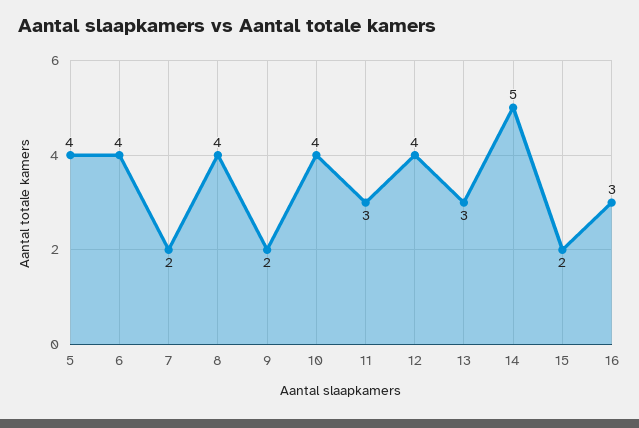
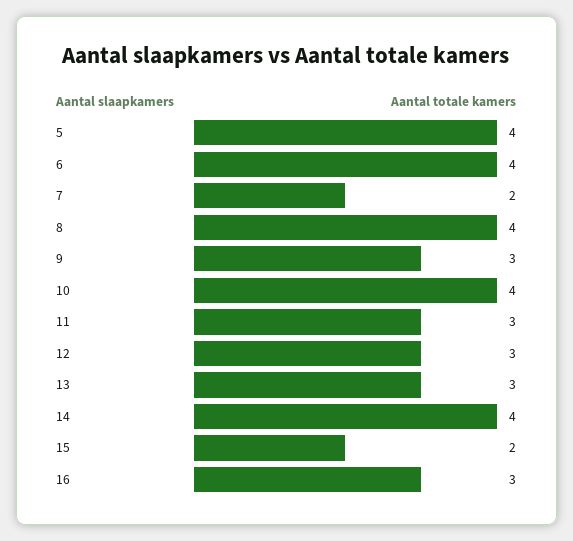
  {
    "5": 4,
    "6": 4,
    "7": 2,
    "8": 4,
-   "9": 2,
+   "9": 3,
    "10": 4,
    "11": 3,
-   "12": 4,
+   "12": 3,
    "13": 3,
-   "14": 5,
+   "14": 4,
    "15": 2,
    "16": 3
  }

